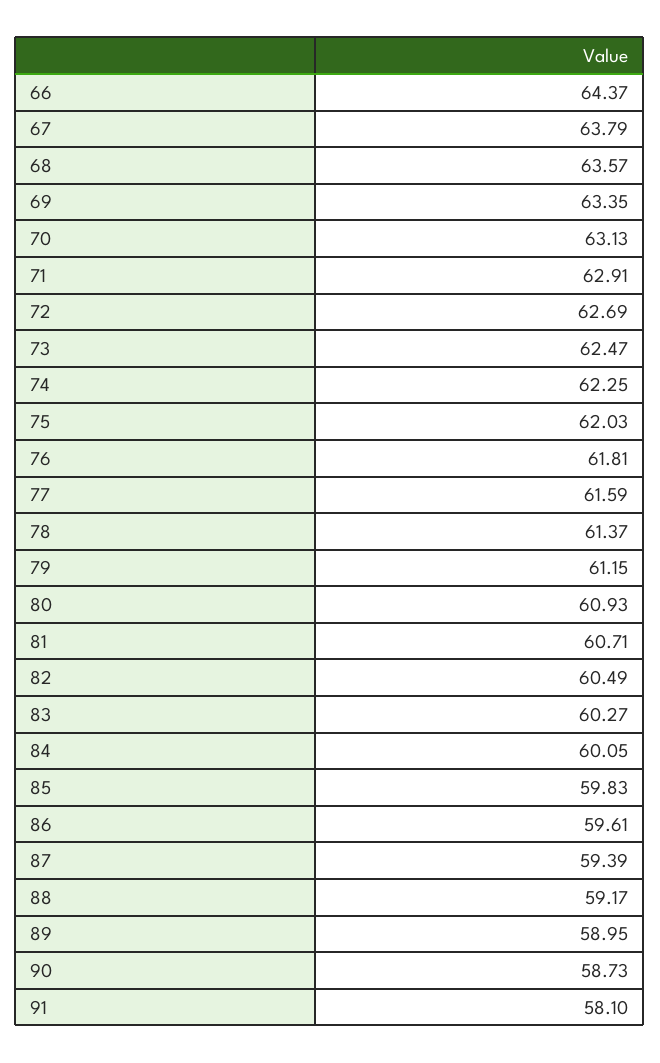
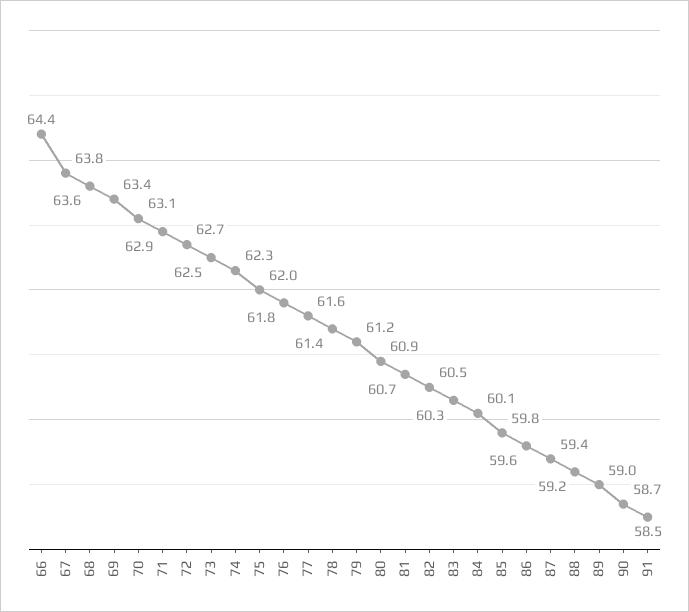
  {
    "66": 64.37,
    "67": 63.79,
    "68": 63.57,
    "69": 63.35,
    "70": 63.13,
    "71": 62.91,
    "72": 62.69,
    "73": 62.47,
    "74": 62.25,
    "75": 62.03,
    "76": 61.81,
    "77": 61.59,
    "78": 61.37,
    "79": 61.15,
    "80": 60.93,
    "81": 60.71,
    "82": 60.49,
    "83": 60.27,
    "84": 60.05,
    "85": 59.83,
    "86": 59.61,
    "87": 59.39,
    "88": 59.17,
    "89": 58.95,
    "90": 58.73,
-   "91": 58.1
+   "91": 58.5
  }

